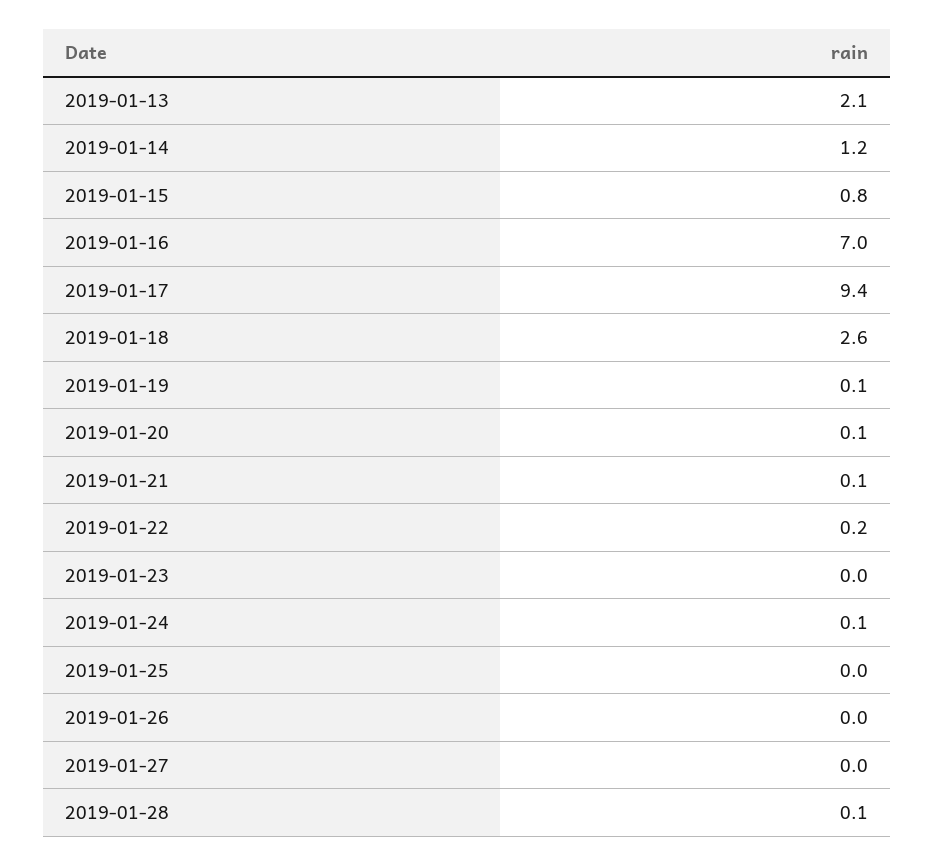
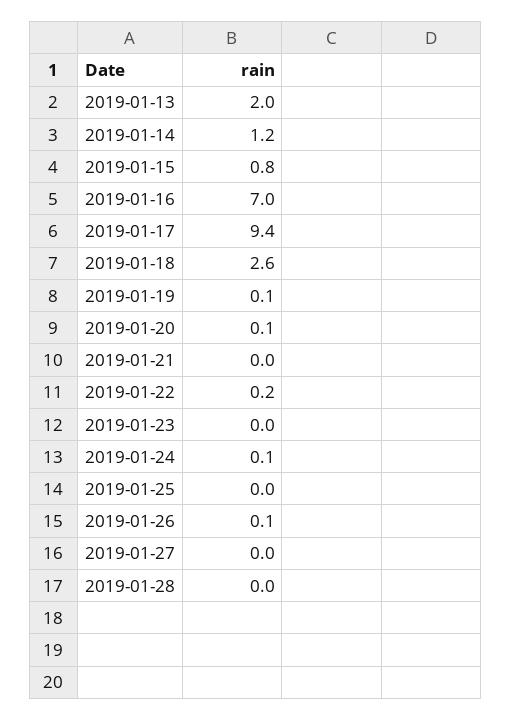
  {
-   "2019-01-13": 2.1,
+   "2019-01-13": 2,
    "2019-01-14": 1.2,
    "2019-01-15": 0.8,
    "2019-01-16": 7,
    "2019-01-17": 9.4,
    "2019-01-18": 2.6,
    "2019-01-19": 0.1,
    "2019-01-20": 0.1,
-   "2019-01-21": 0.1,
+   "2019-01-21": 0,
    "2019-01-22": 0.2,
    "2019-01-23": 0,
    "2019-01-24": 0.1,
    "2019-01-25": 0,
-   "2019-01-26": 0,
+   "2019-01-26": 0.1,
    "2019-01-27": 0,
-   "2019-01-28": 0.1
+   "2019-01-28": 0
  }

